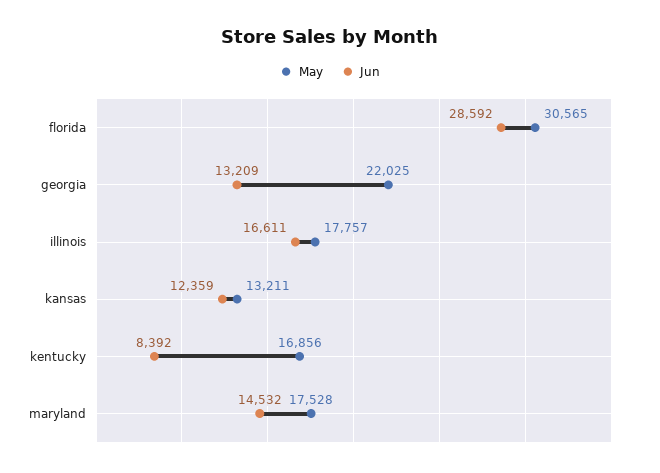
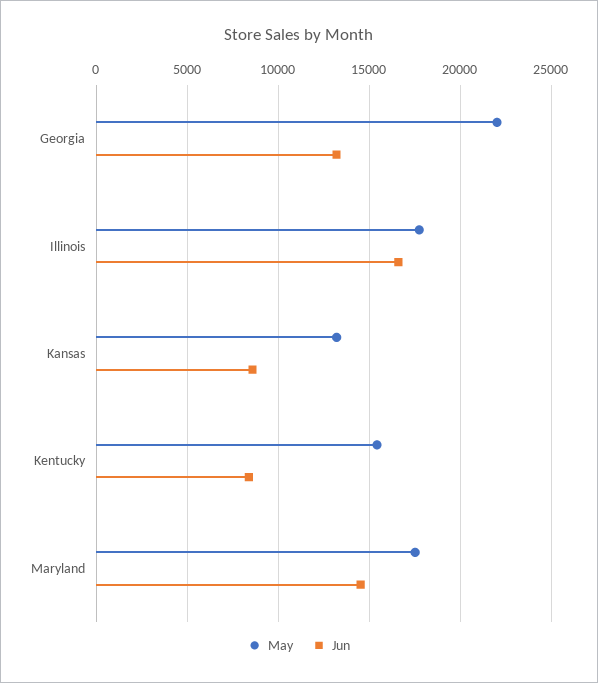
  {
    "May": {
-     "florida": 30565,
      "georgia": 22025,
      "illinois": 17757,
      "kansas": 13211,
-     "kentucky": 16856,
+     "kentucky": 15500,
      "maryland": 17528
    },
    "Jun": {
-     "florida": 28592,
      "georgia": 13209,
      "illinois": 16611,
-     "kansas": 12359,
+     "kansas": 8500,
      "kentucky": 8392,
      "maryland": 14532
    }
  }

